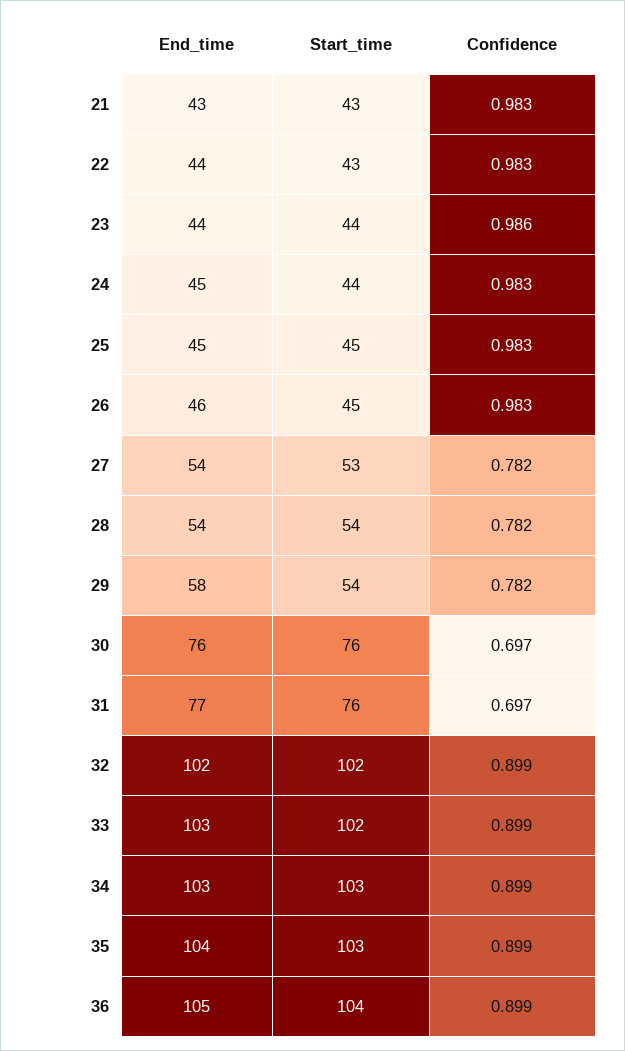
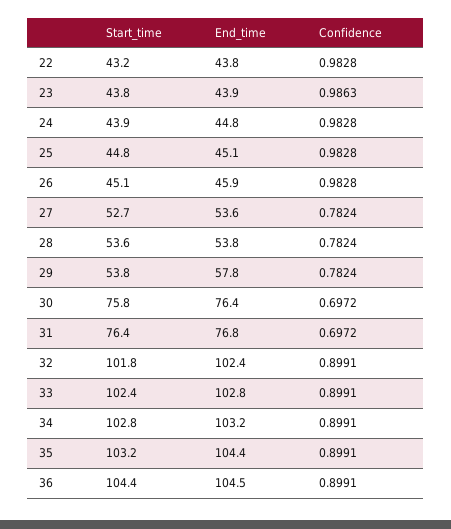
  {
    "End_time": {
-     "21": 43,
      "22": 43.8,
      "23": 43.9,
      "24": 44.8,
      "25": 45.1,
      "26": 45.9,
      "27": 53.6,
      "28": 53.8,
      "29": 57.8,
      "30": 76.4,
      "31": 76.8,
      "32": 102.4,
      "33": 102.8,
      "34": 103.2,
      "35": 104.4,
      "36": 104.5
    },
    "Start_time": {
-     "21": 43,
      "22": 43.2,
      "23": 43.8,
      "24": 43.9,
      "25": 44.8,
      "26": 45.1,
      "27": 52.7,
      "28": 53.6,
      "29": 53.8,
      "30": 75.8,
      "31": 76.4,
      "32": 101.8,
      "33": 102.4,
      "34": 102.8,
      "35": 103.2,
      "36": 104.4
    },
    "Confidence": {
-     "21": 0.983,
      "22": 0.9828,
      "23": 0.9863,
      "24": 0.9828,
      "25": 0.9828,
      "26": 0.9828,
      "27": 0.7824,
      "28": 0.7824,
      "29": 0.7824,
      "30": 0.6972,
      "31": 0.6972,
      "32": 0.8991,
      "33": 0.8991,
      "34": 0.8991,
      "35": 0.8991,
      "36": 0.8991
    }
  }

